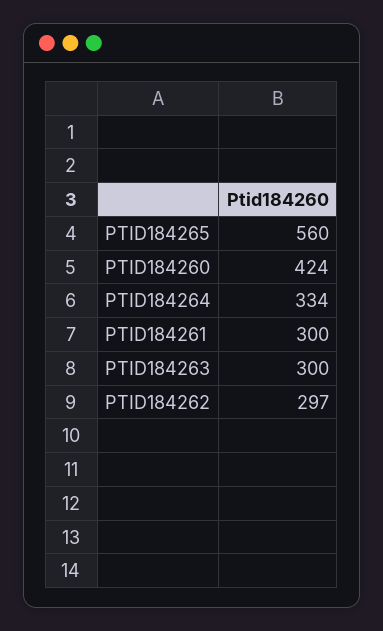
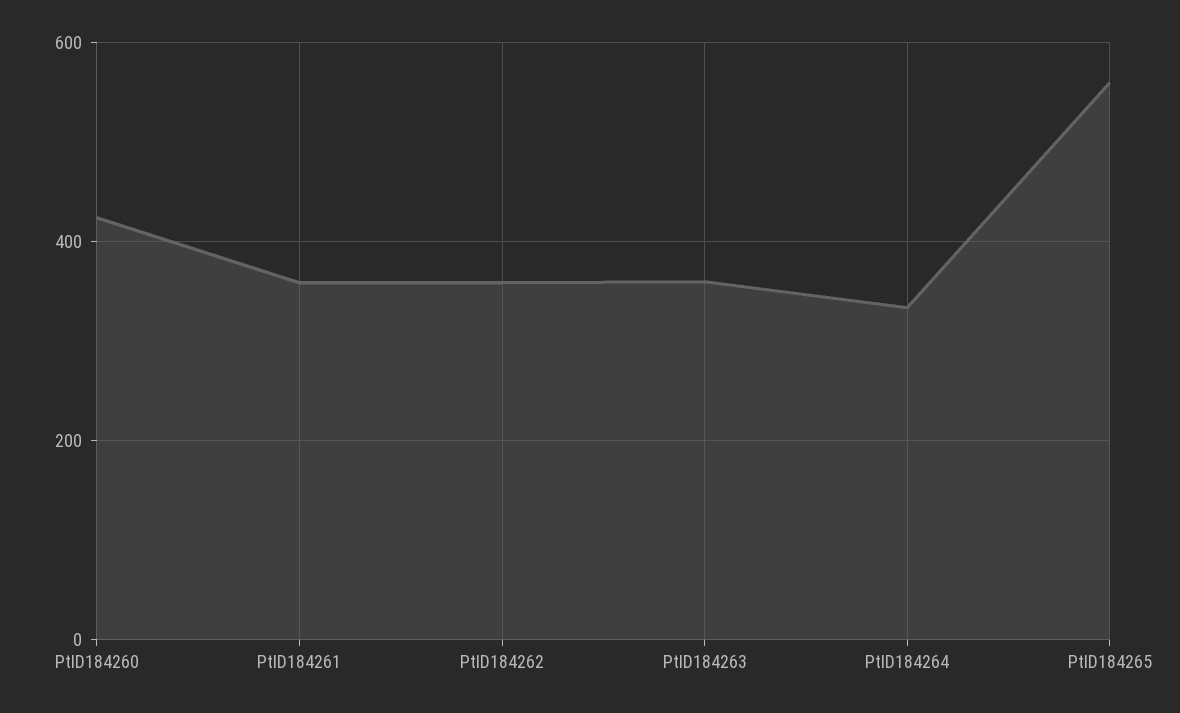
  {
    "PTID184265": 560,
    "PTID184260": 424,
    "PTID184264": 334,
-   "PTID184261": 300,
+   "PTID184261": 360,
-   "PTID184263": 300,
+   "PTID184263": 360,
-   "PTID184262": 297
+   "PTID184262": 360
  }

